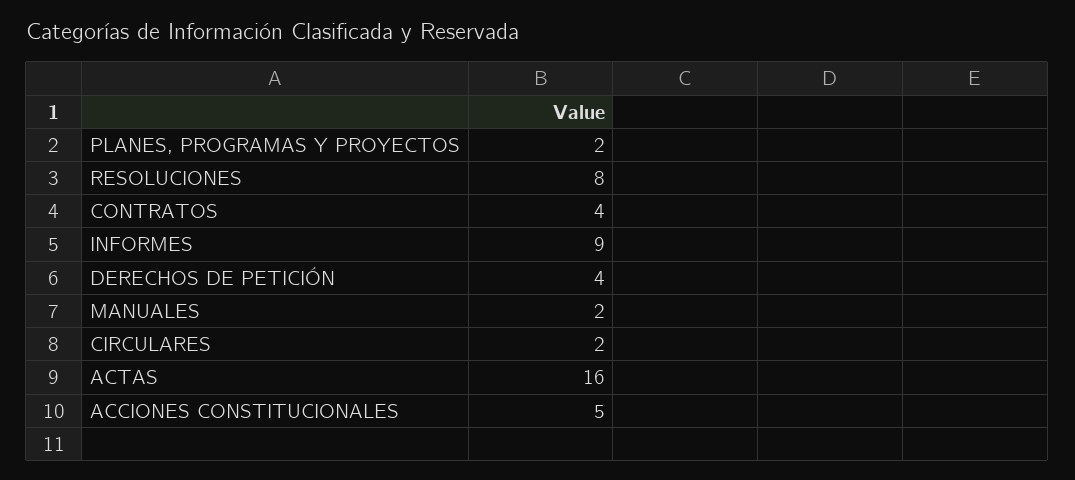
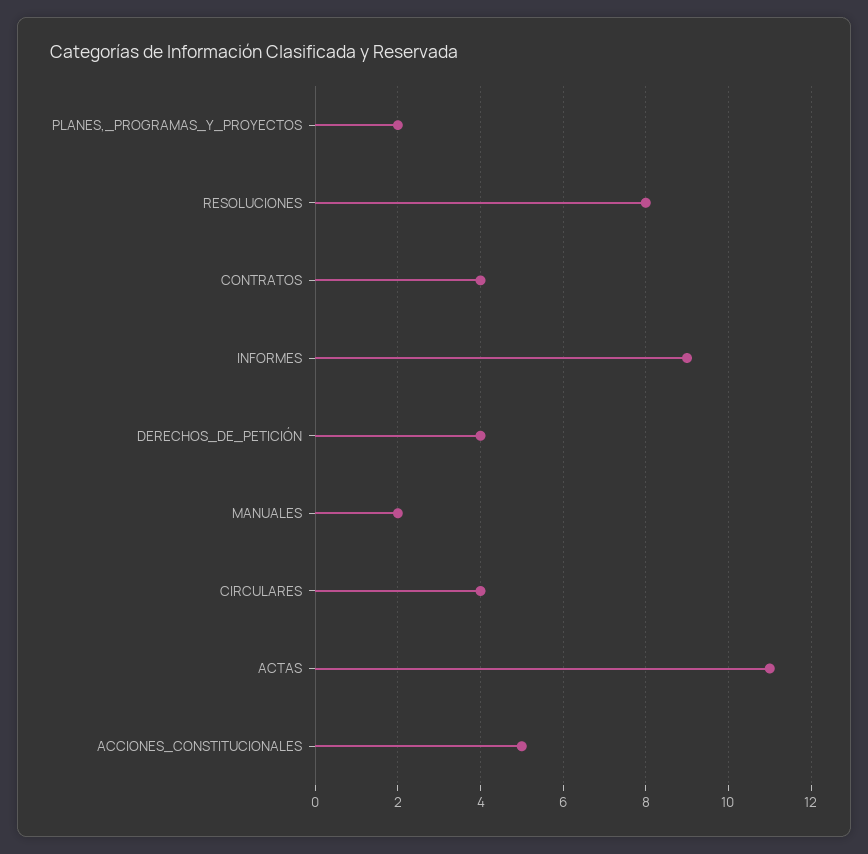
  {
    "PLANES, PROGRAMAS Y PROYECTOS": 2,
    "RESOLUCIONES": 8,
    "CONTRATOS": 4,
    "INFORMES": 9,
    "DERECHOS DE PETICIÓN": 4,
    "MANUALES": 2,
-   "CIRCULARES": 2,
+   "CIRCULARES": 4,
-   "ACTAS": 16,
+   "ACTAS": 11,
    "ACCIONES CONSTITUCIONALES": 5
  }

